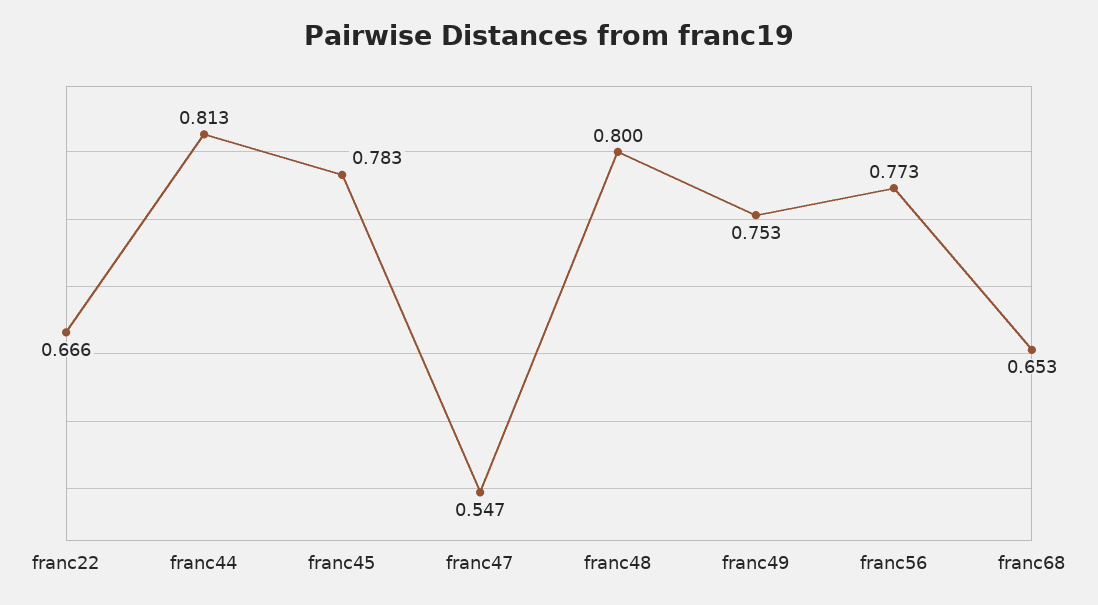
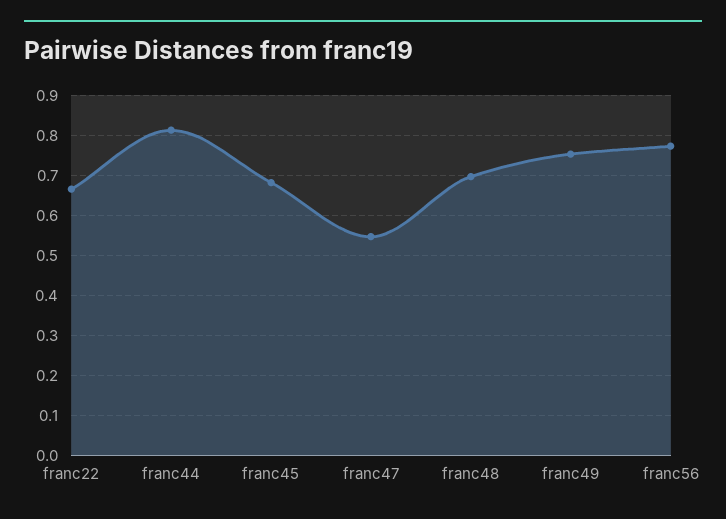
  {
    "franc22": 0.666,
    "franc44": 0.813,
-   "franc45": 0.783,
+   "franc45": 0.68,
    "franc47": 0.547,
-   "franc48": 0.8,
+   "franc48": 0.7,
    "franc49": 0.753,
-   "franc56": 0.773,
+   "franc56": 0.773
-   "franc68": 0.653
  }

